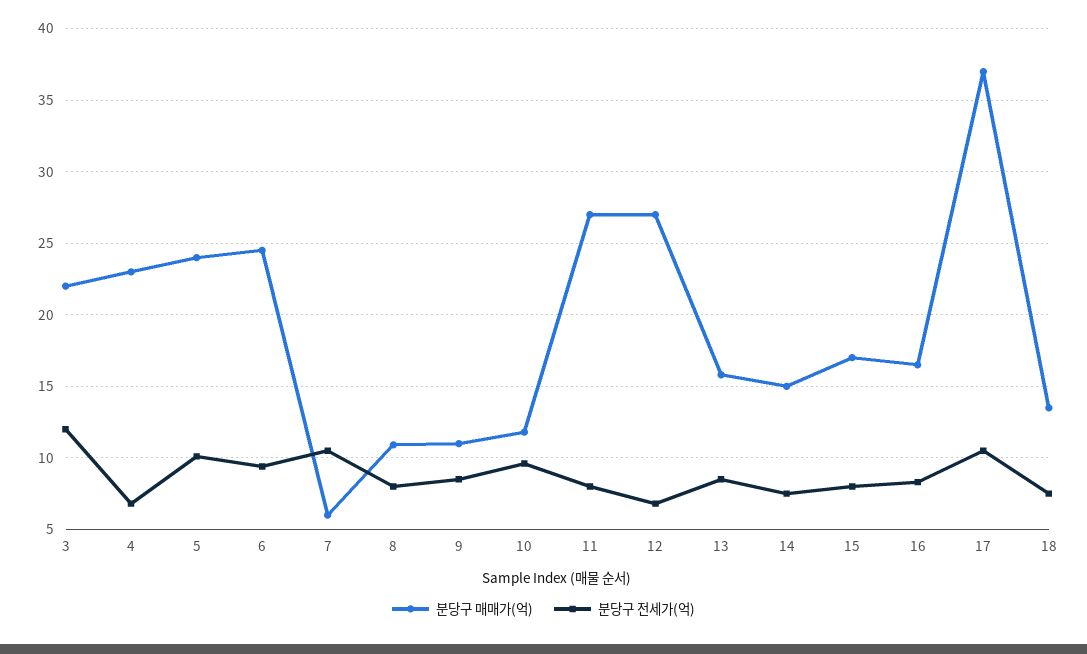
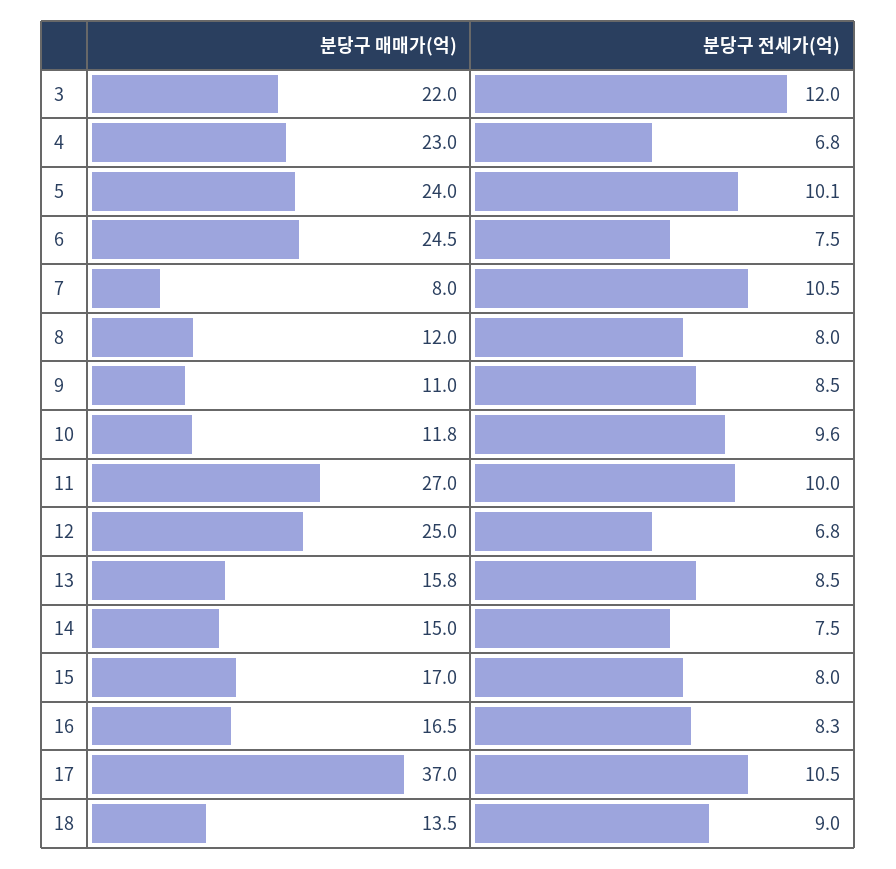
  {
    "분당구 매매가(억)": {
      "3": 22,
      "4": 23,
      "5": 24,
      "6": 24.5,
-     "7": 6,
+     "7": 8,
-     "8": 11,
+     "8": 12,
      "9": 11,
      "10": 11.8,
      "11": 27,
-     "12": 27,
+     "12": 25,
      "13": 15.8,
      "14": 15,
      "15": 17,
      "16": 16.5,
      "17": 37,
      "18": 13.5
    },
    "분당구 전세가(억)": {
      "3": 12,
      "4": 6.8,
      "5": 10.1,
-     "6": 9.5,
+     "6": 7.5,
      "7": 10.5,
      "8": 8,
      "9": 8.5,
      "10": 9.6,
-     "11": 8,
+     "11": 10,
      "12": 6.8,
      "13": 8.5,
      "14": 7.5,
      "15": 8,
      "16": 8.3,
      "17": 10.5,
-     "18": 7.5
+     "18": 9
    }
  }

